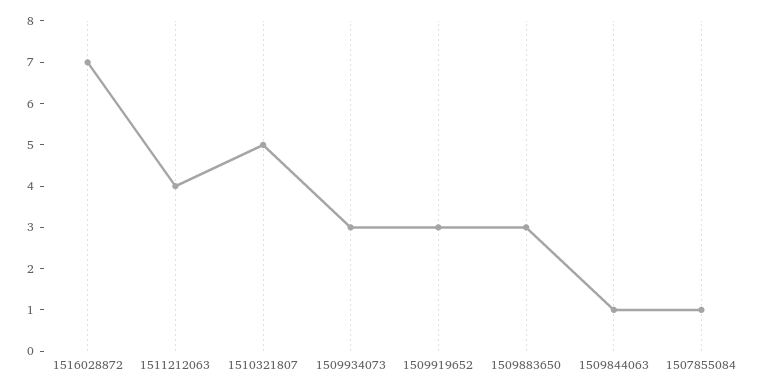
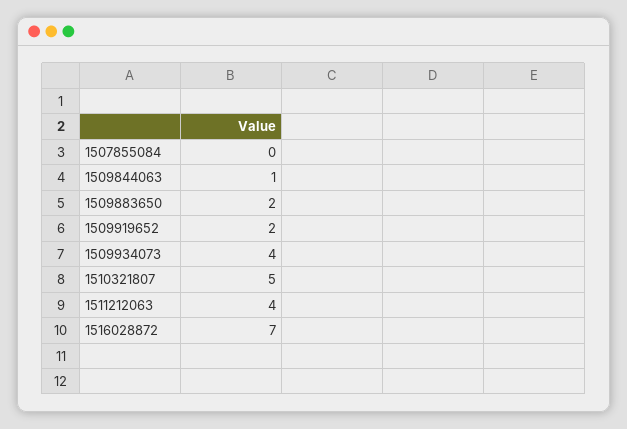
  {
    "1516028872": 7,
    "1511212063": 4,
    "1510321807": 5,
-   "1509934073": 3,
+   "1509934073": 4,
-   "1509919652": 3,
+   "1509919652": 2,
-   "1509883650": 3,
+   "1509883650": 2,
    "1509844063": 1,
-   "1507855084": 1
+   "1507855084": 0
  }

